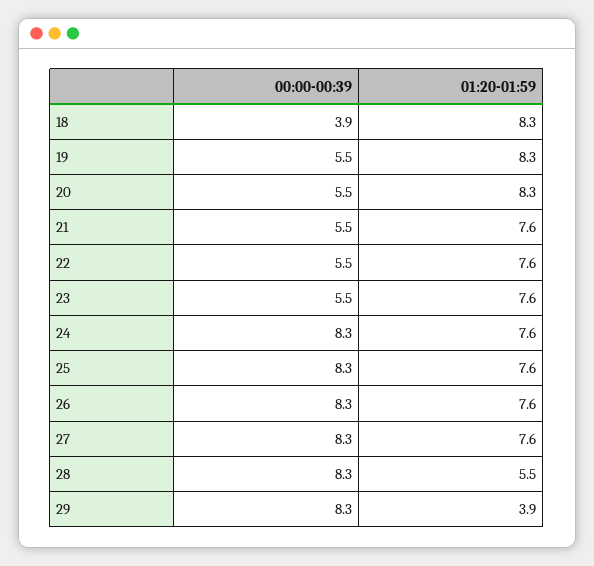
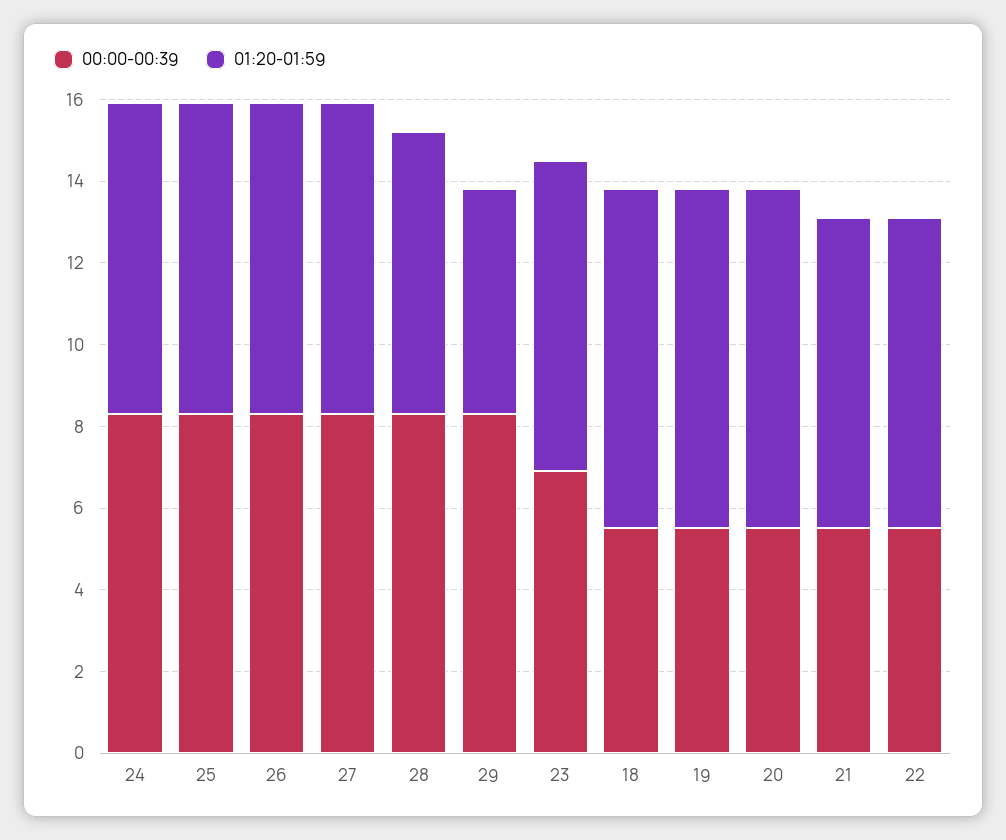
  {
    "00:00-00:39": {
-     "18": 3.9,
+     "18": 5.5,
      "19": 5.5,
      "20": 5.5,
      "21": 5.5,
      "22": 5.5,
-     "23": 5.5,
+     "23": 7,
      "24": 8.3,
      "25": 8.3,
      "26": 8.3,
      "27": 8.3,
      "28": 8.3,
      "29": 8.3
    },
    "01:20-01:59": {
      "18": 8.3,
      "19": 8.3,
      "20": 8.3,
      "21": 7.6,
      "22": 7.6,
      "23": 7.6,
      "24": 7.6,
      "25": 7.6,
      "26": 7.6,
      "27": 7.6,
-     "28": 5.5,
+     "28": 7,
-     "29": 3.9
+     "29": 5.5
    }
  }

